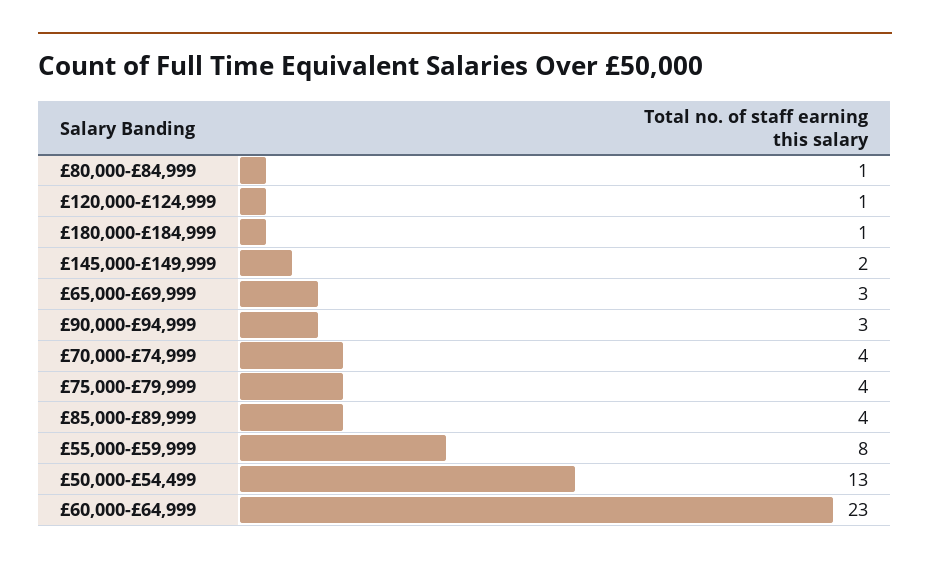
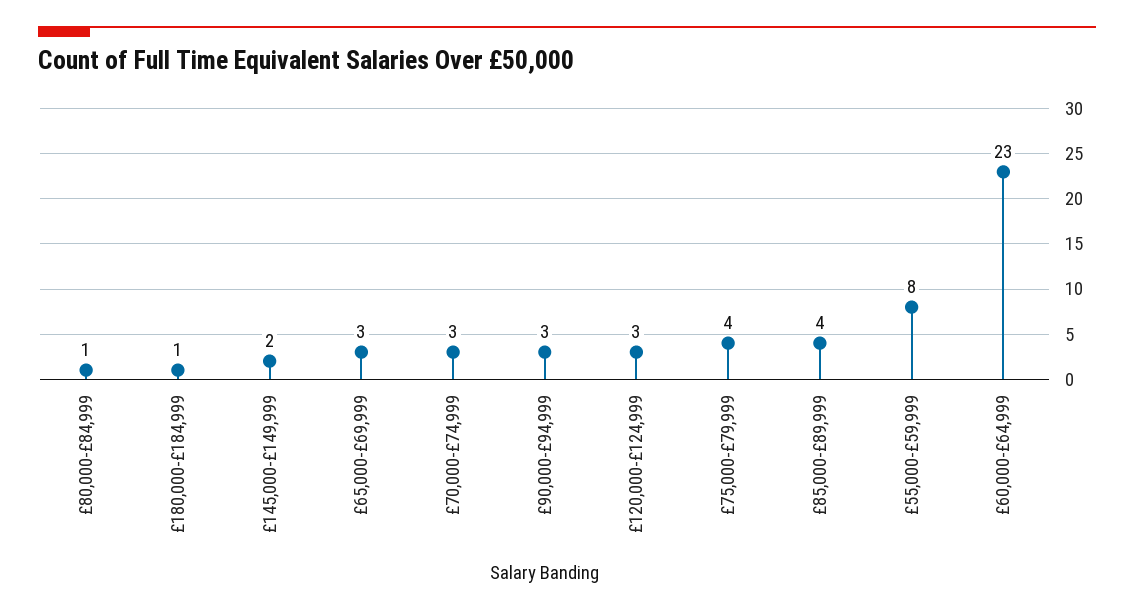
  {
    "£80,000-£84,999": 1,
-   "£120,000-£124,999": 1,
+   "£120,000-£124,999": 3,
    "£180,000-£184,999": 1,
    "£145,000-£149,999": 2,
    "£65,000-£69,999": 3,
    "£90,000-£94,999": 3,
-   "£70,000-£74,999": 4,
+   "£70,000-£74,999": 3,
    "£75,000-£79,999": 4,
    "£85,000-£89,999": 4,
    "£55,000-£59,999": 8,
-   "£50,000-£54,499": 13,
    "£60,000-£64,999": 23
  }

